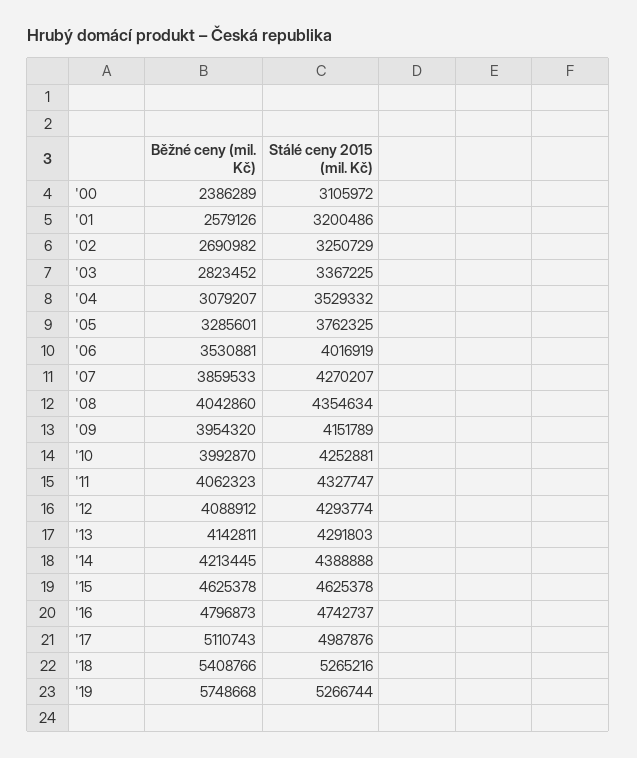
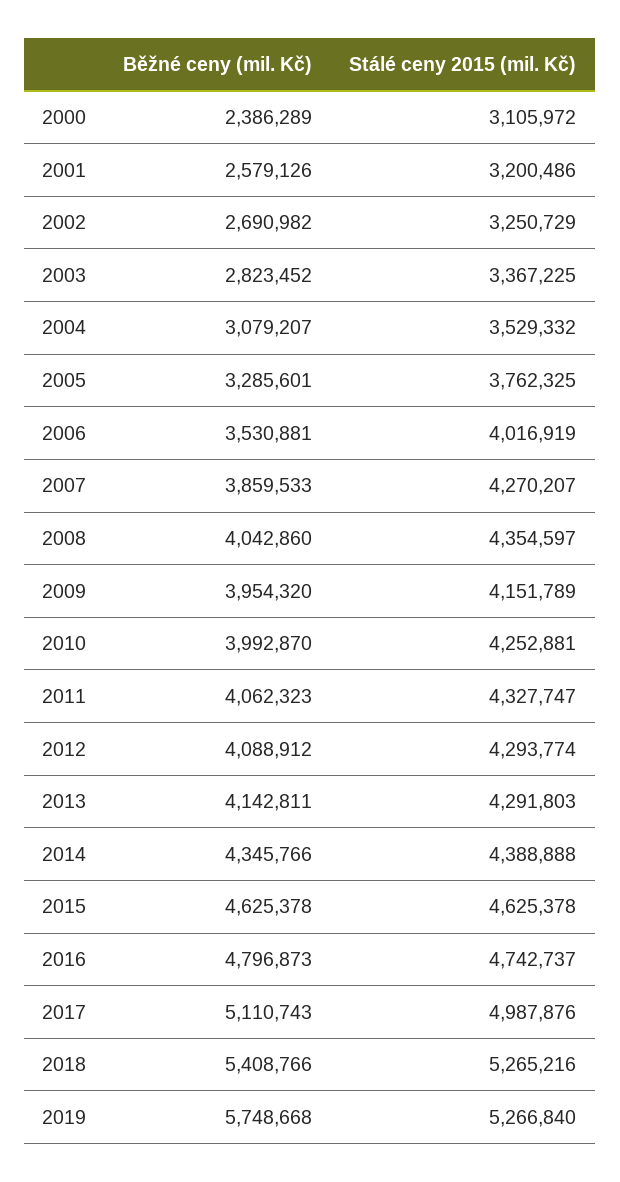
  {
    "Běžné ceny (mil. Kč)": {
      "'00": 2386289,
      "'01": 2579126,
      "'02": 2690982,
      "'03": 2823452,
      "'04": 3079207,
      "'05": 3285601,
      "'06": 3530881,
      "'07": 3859533,
      "'08": 4042860,
      "'09": 3954320,
      "'10": 3992870,
      "'11": 4062323,
      "'12": 4088912,
      "'13": 4142811,
-     "'14": 4213445,
+     "'14": 4345766,
      "'15": 4625378,
      "'16": 4796873,
      "'17": 5110743,
      "'18": 5408766,
      "'19": 5748668
    },
    "Stálé ceny 2015 (mil. Kč)": {
      "'00": 3105972,
      "'01": 3200486,
      "'02": 3250729,
      "'03": 3367225,
      "'04": 3529332,
      "'05": 3762325,
      "'06": 4016919,
      "'07": 4270207,
-     "'08": 4354634,
+     "'08": 4354597,
      "'09": 4151789,
      "'10": 4252881,
      "'11": 4327747,
      "'12": 4293774,
      "'13": 4291803,
      "'14": 4388888,
      "'15": 4625378,
      "'16": 4742737,
      "'17": 4987876,
      "'18": 5265216,
-     "'19": 5266744
+     "'19": 5266840
    }
  }

